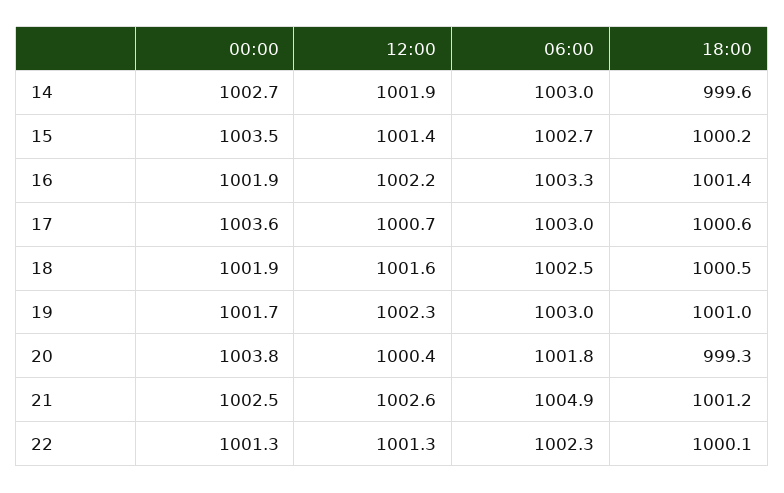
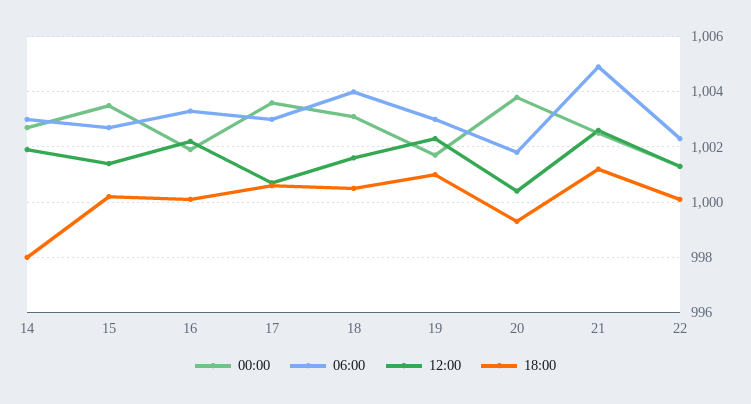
  {
    "00:00": {
      "14": 1002.7,
      "15": 1003.5,
      "16": 1001.9,
      "17": 1003.6,
-     "18": 1001.9,
+     "18": 1003,
      "19": 1001.7,
      "20": 1003.8,
      "21": 1002.5,
      "22": 1001.3
    },
    "12:00": {
      "14": 1001.9,
      "15": 1001.4,
      "16": 1002.2,
      "17": 1000.7,
      "18": 1001.6,
      "19": 1002.3,
      "20": 1000.4,
      "21": 1002.6,
      "22": 1001.3
    },
    "06:00": {
      "14": 1003,
      "15": 1002.7,
      "16": 1003.3,
      "17": 1003,
-     "18": 1002.5,
+     "18": 1004,
      "19": 1003,
      "20": 1001.8,
      "21": 1004.9,
      "22": 1002.3
    },
    "18:00": {
-     "14": 999.6,
+     "14": 998,
      "15": 1000.2,
-     "16": 1001.4,
+     "16": 1000,
      "17": 1000.6,
      "18": 1000.5,
      "19": 1001,
      "20": 999.3,
      "21": 1001.2,
      "22": 1000.1
    }
  }

